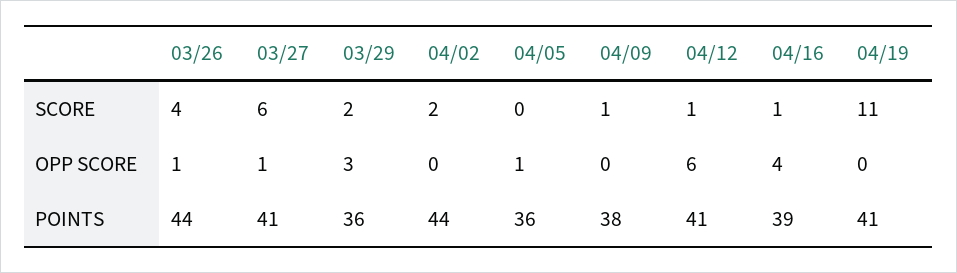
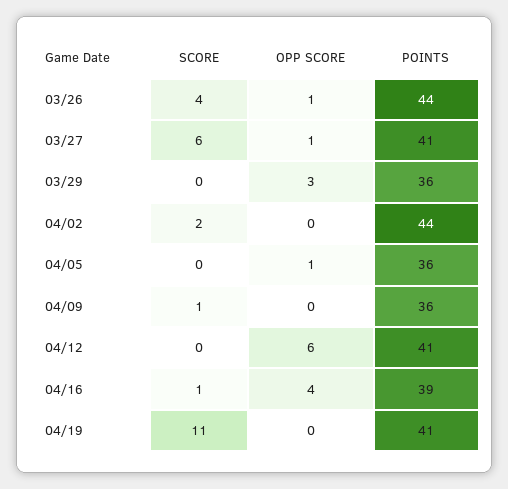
  {
    "03/26": {
      "SCORE": 4,
      "OPP SCORE": 1,
      "POINTS": 44
    },
    "03/27": {
      "SCORE": 6,
      "OPP SCORE": 1,
      "POINTS": 41
    },
    "03/29": {
-     "SCORE": 2,
+     "SCORE": 0,
      "OPP SCORE": 3,
      "POINTS": 36
    },
    "04/02": {
      "SCORE": 2,
      "OPP SCORE": 0,
      "POINTS": 44
    },
    "04/05": {
      "SCORE": 0,
      "OPP SCORE": 1,
      "POINTS": 36
    },
    "04/09": {
      "SCORE": 1,
      "OPP SCORE": 0,
-     "POINTS": 38
+     "POINTS": 36
    },
    "04/12": {
-     "SCORE": 1,
+     "SCORE": 0,
      "OPP SCORE": 6,
      "POINTS": 41
    },
    "04/16": {
      "SCORE": 1,
      "OPP SCORE": 4,
      "POINTS": 39
    },
    "04/19": {
      "SCORE": 11,
      "OPP SCORE": 0,
      "POINTS": 41
    }
  }

